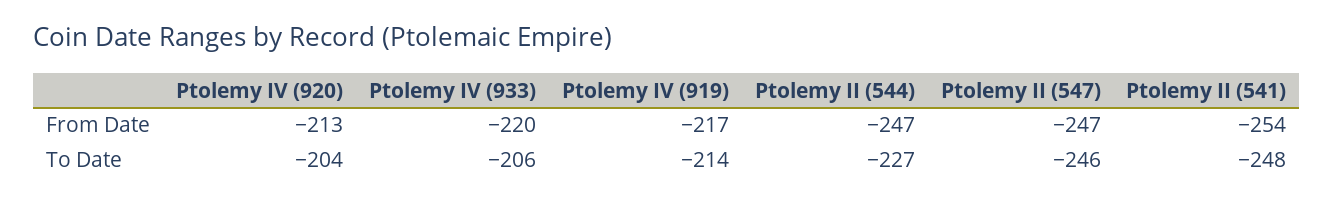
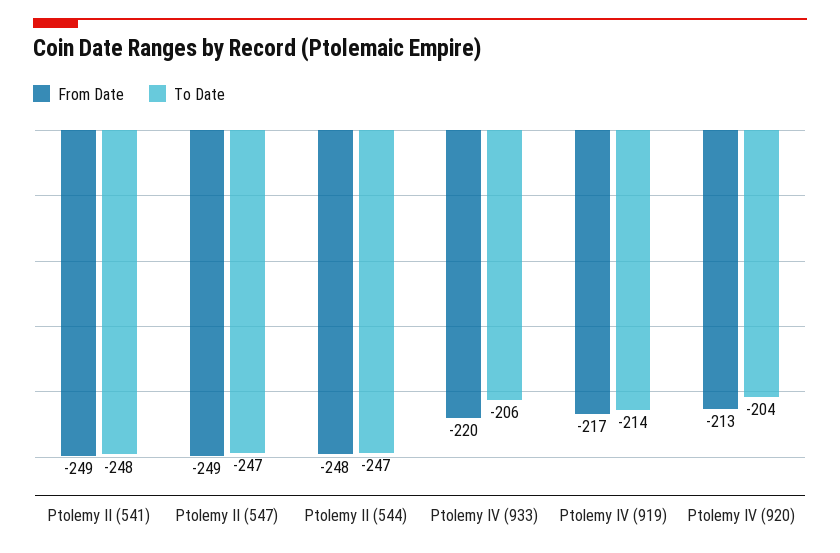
  {
    "From Date": {
      "Ptolemy IV (920)": -213,
      "Ptolemy IV (933)": -220,
      "Ptolemy IV (919)": -217,
-     "Ptolemy II (544)": -247,
+     "Ptolemy II (544)": -248,
-     "Ptolemy II (547)": -247,
+     "Ptolemy II (547)": -249,
-     "Ptolemy II (541)": -254
+     "Ptolemy II (541)": -249
    },
    "To Date": {
      "Ptolemy IV (920)": -204,
      "Ptolemy IV (933)": -206,
      "Ptolemy IV (919)": -214,
-     "Ptolemy II (544)": -227,
+     "Ptolemy II (544)": -247,
-     "Ptolemy II (547)": -246,
+     "Ptolemy II (547)": -247,
      "Ptolemy II (541)": -248
    }
  }

